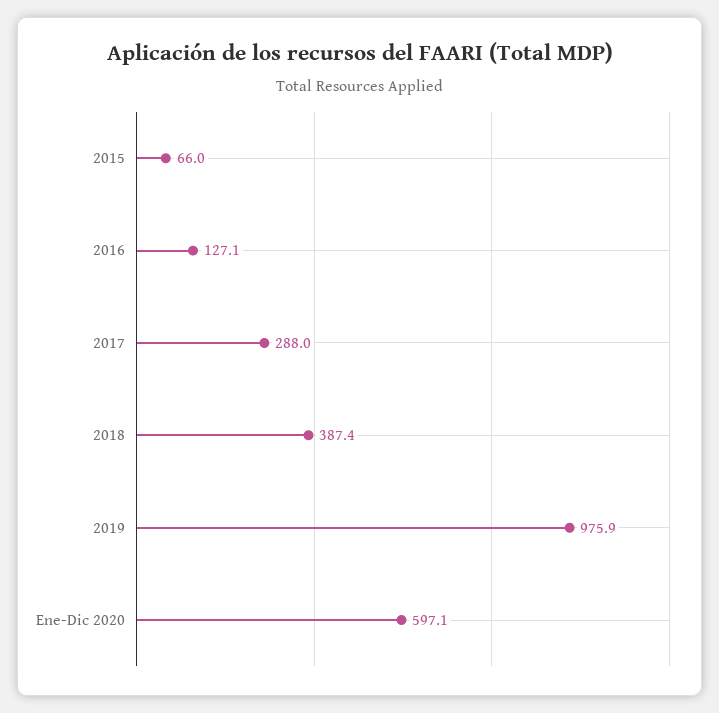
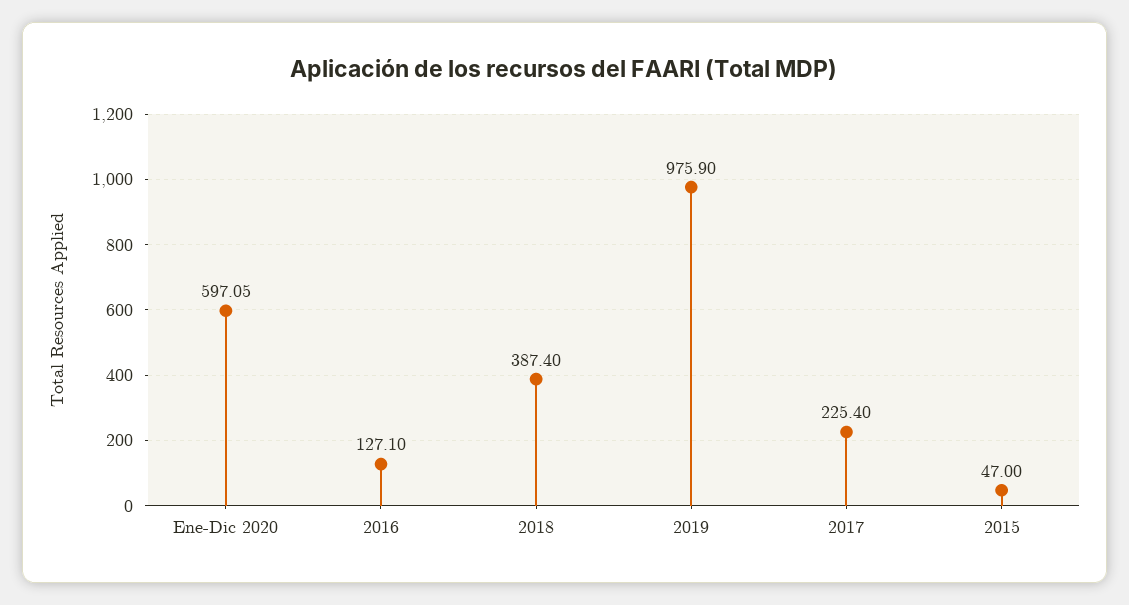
  {
-   "2015": 66,
+   "2015": 47,
    "2016": 127.1,
-   "2017": 288,
+   "2017": 225.4,
    "2018": 387.4,
    "2019": 975.9,
    "Ene-Dic 2020": 597.05
  }

